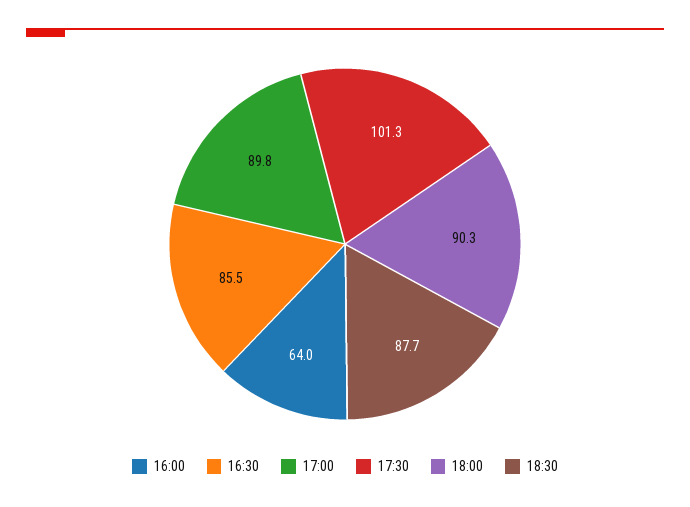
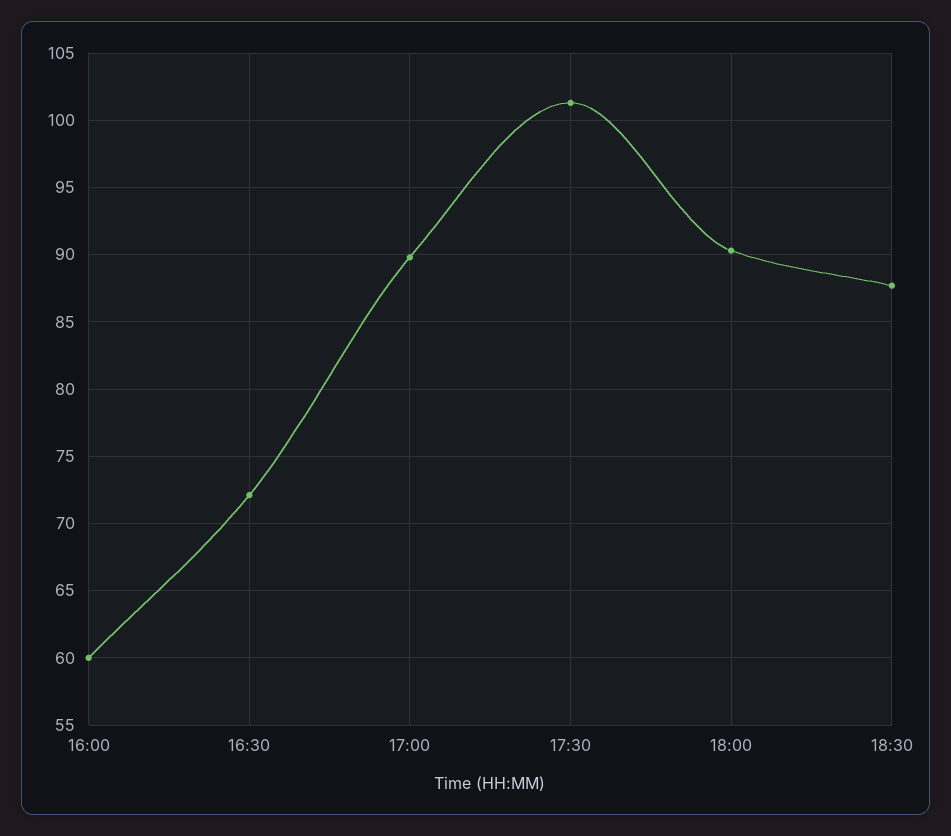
  {
-   "16:00": 64,
+   "16:00": 60,
-   "16:30": 85.5,
+   "16:30": 72,
    "17:00": 89.8,
    "17:30": 101.3,
    "18:00": 90.3,
    "18:30": 87.7
  }

